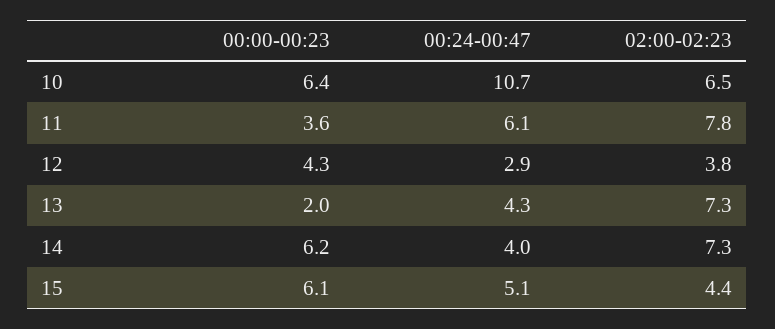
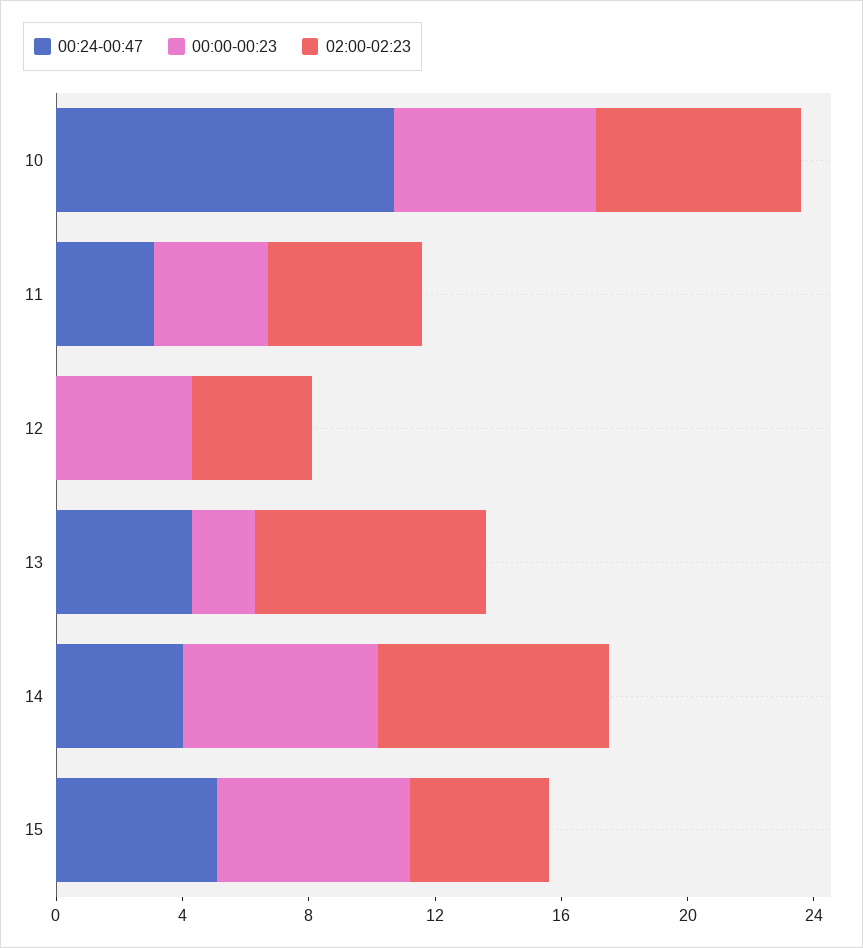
  {
    "00:00-00:23": {
      "10": 6.4,
      "11": 3.6,
      "12": 4.3,
      "13": 2,
      "14": 6.2,
      "15": 6.1
    },
    "00:24-00:47": {
      "10": 10.7,
-     "11": 6.1,
+     "11": 3,
-     "12": 2.9,
+     "12": 0,
      "13": 4.3,
      "14": 4,
      "15": 5.1
    },
    "02:00-02:23": {
      "10": 6.5,
-     "11": 7.8,
+     "11": 5,
      "12": 3.8,
      "13": 7.3,
      "14": 7.3,
      "15": 4.4
    }
  }

